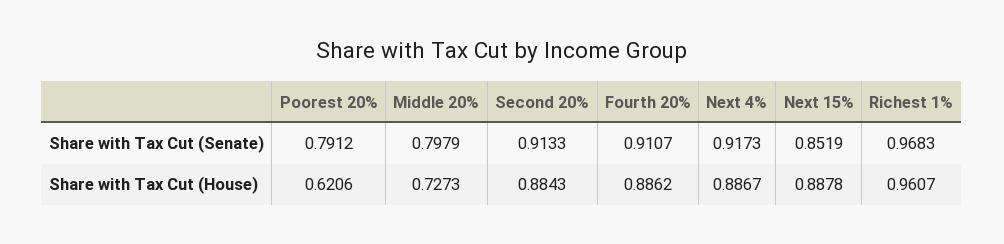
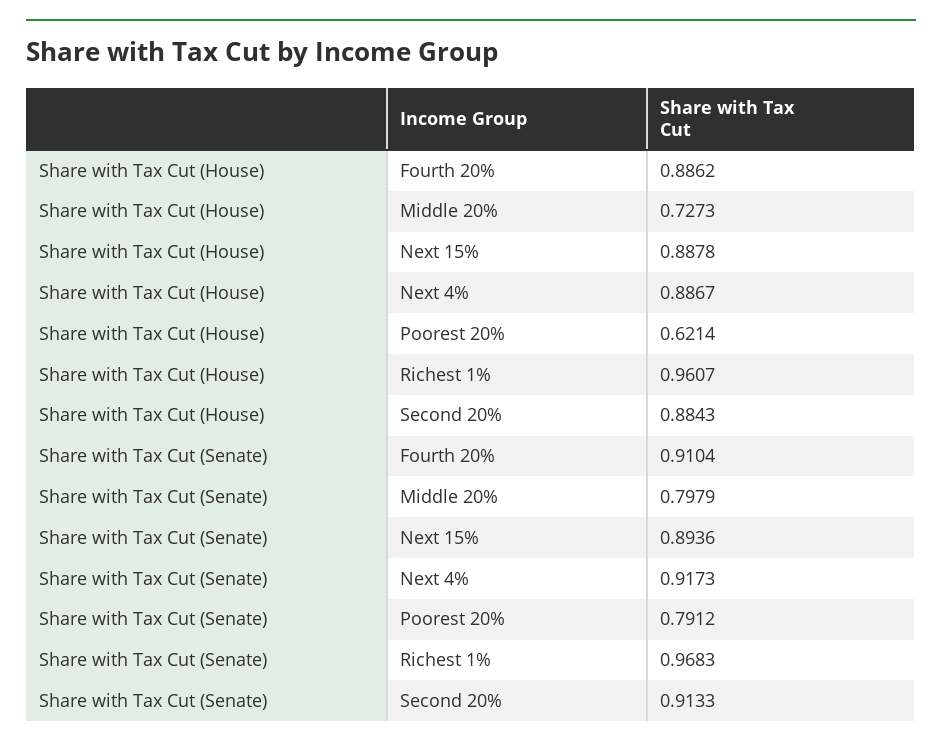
  {
    "Poorest 20%": {
      "Share with Tax Cut (Senate)": 0.7912,
-     "Share with Tax Cut (House)": 0.6206
+     "Share with Tax Cut (House)": 0.6214
    },
    "Middle 20%": {
      "Share with Tax Cut (Senate)": 0.7979,
      "Share with Tax Cut (House)": 0.7273
    },
    "Second 20%": {
      "Share with Tax Cut (Senate)": 0.9133,
      "Share with Tax Cut (House)": 0.8843
    },
    "Fourth 20%": {
-     "Share with Tax Cut (Senate)": 0.9107,
+     "Share with Tax Cut (Senate)": 0.9104,
      "Share with Tax Cut (House)": 0.8862
    },
    "Next 4%": {
      "Share with Tax Cut (Senate)": 0.9173,
      "Share with Tax Cut (House)": 0.8867
    },
    "Next 15%": {
-     "Share with Tax Cut (Senate)": 0.8519,
+     "Share with Tax Cut (Senate)": 0.8936,
      "Share with Tax Cut (House)": 0.8878
    },
    "Richest 1%": {
      "Share with Tax Cut (Senate)": 0.9683,
      "Share with Tax Cut (House)": 0.9607
    }
  }

